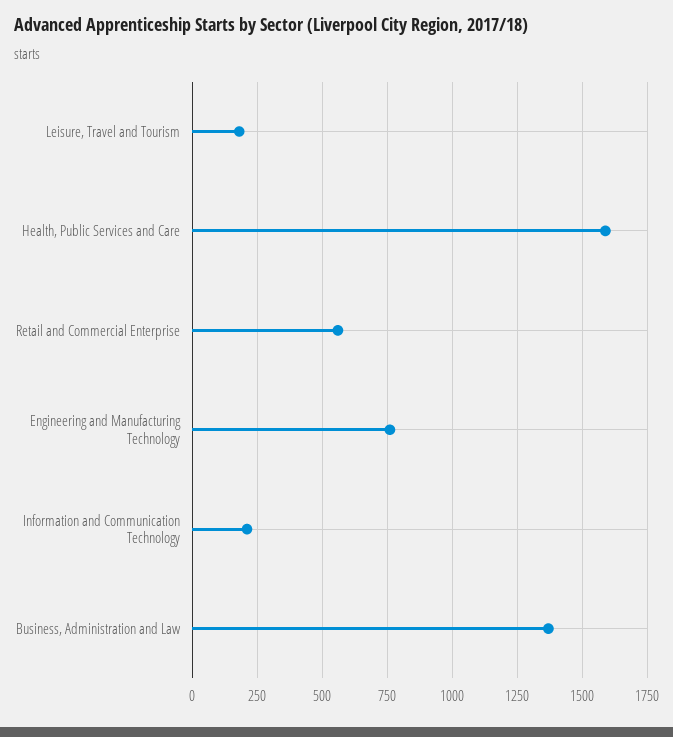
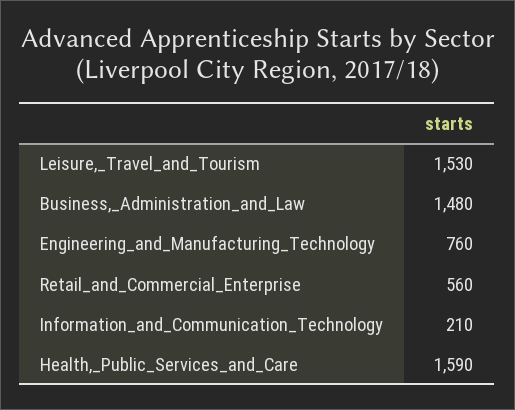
  {
-   "Leisure, Travel and Tourism": 175,
+   "Leisure, Travel and Tourism": 1530,
    "Health, Public Services and Care": 1590,
    "Retail and Commercial Enterprise": 560,
    "Engineering and Manufacturing Technology": 760,
    "Information and Communication Technology": 210,
-   "Business, Administration and Law": 1375
+   "Business, Administration and Law": 1480
  }

